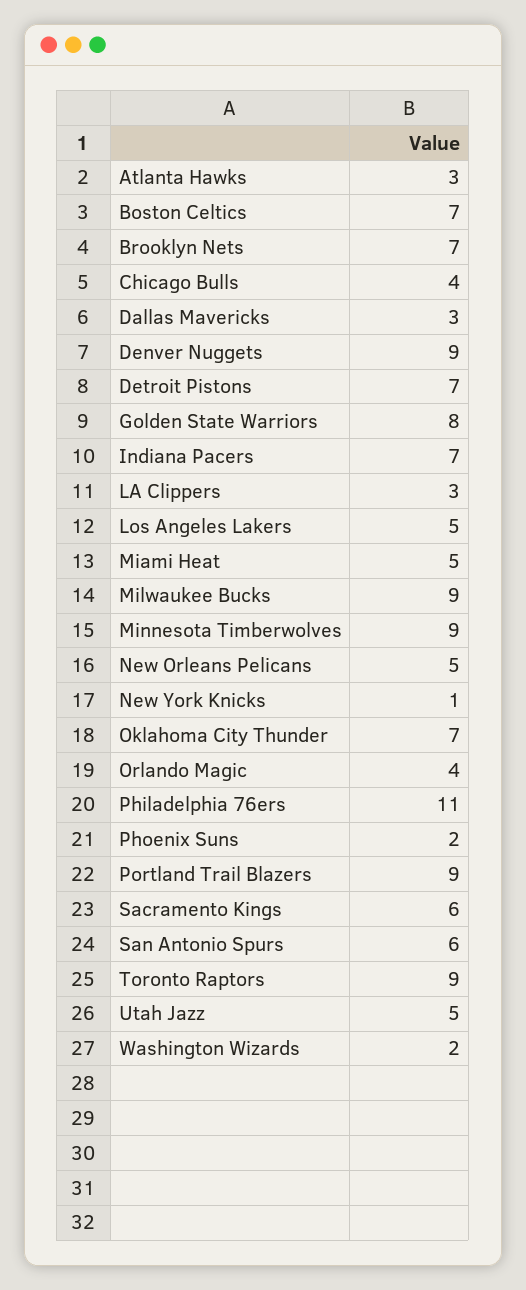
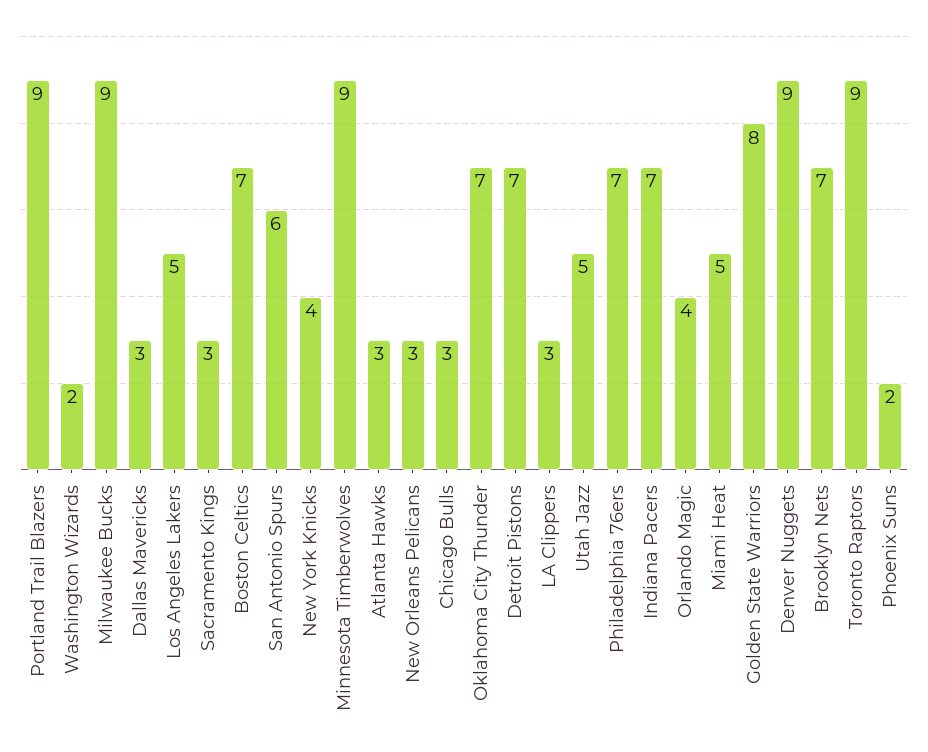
  {
    "Atlanta Hawks": 3,
    "Boston Celtics": 7,
    "Brooklyn Nets": 7,
-   "Chicago Bulls": 4,
+   "Chicago Bulls": 3,
    "Dallas Mavericks": 3,
    "Denver Nuggets": 9,
    "Detroit Pistons": 7,
    "Golden State Warriors": 8,
    "Indiana Pacers": 7,
    "LA Clippers": 3,
    "Los Angeles Lakers": 5,
    "Miami Heat": 5,
    "Milwaukee Bucks": 9,
    "Minnesota Timberwolves": 9,
-   "New Orleans Pelicans": 5,
+   "New Orleans Pelicans": 3,
-   "New York Knicks": 1,
+   "New York Knicks": 4,
    "Oklahoma City Thunder": 7,
    "Orlando Magic": 4,
-   "Philadelphia 76ers": 11,
+   "Philadelphia 76ers": 7,
    "Phoenix Suns": 2,
    "Portland Trail Blazers": 9,
-   "Sacramento Kings": 6,
+   "Sacramento Kings": 3,
    "San Antonio Spurs": 6,
    "Toronto Raptors": 9,
    "Utah Jazz": 5,
    "Washington Wizards": 2
  }

